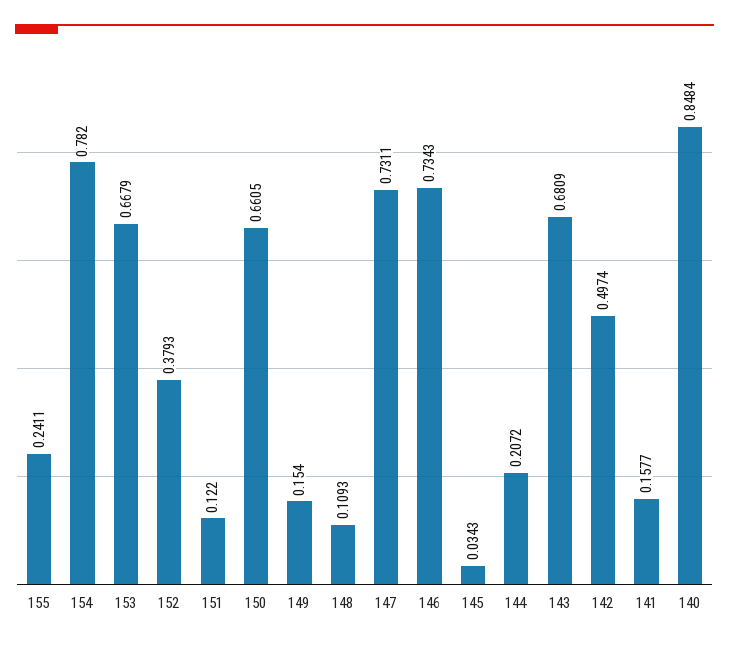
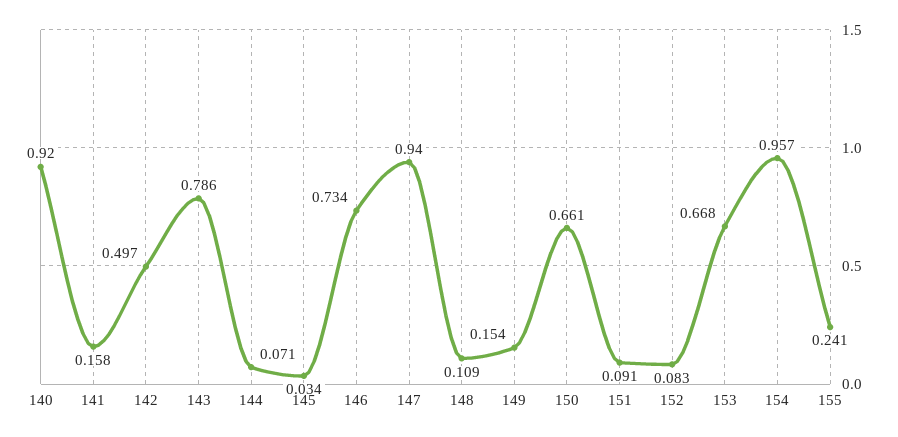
  {
    "155": 0.2411,
-   "154": 0.782,
+   "154": 0.957,
    "153": 0.6679,
-   "152": 0.3793,
+   "152": 0.083,
-   "151": 0.122,
+   "151": 0.091,
    "150": 0.6605,
    "149": 0.154,
    "148": 0.1093,
-   "147": 0.7311,
+   "147": 0.94,
    "146": 0.7343,
    "145": 0.0343,
-   "144": 0.2072,
+   "144": 0.071,
-   "143": 0.6809,
+   "143": 0.786,
    "142": 0.4974,
    "141": 0.1577,
-   "140": 0.8484
+   "140": 0.92
  }

